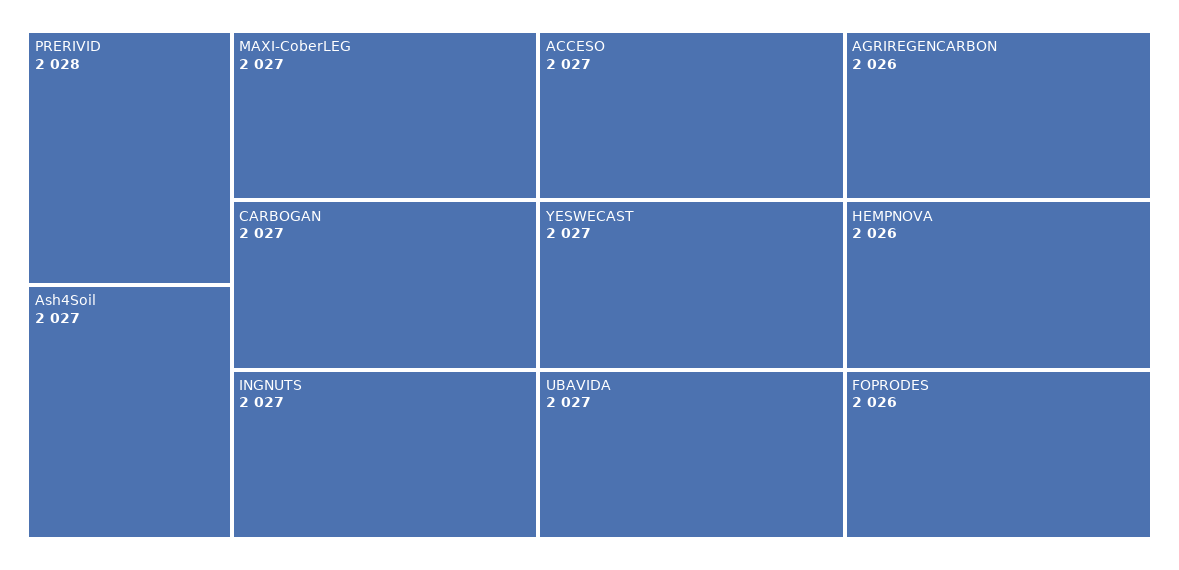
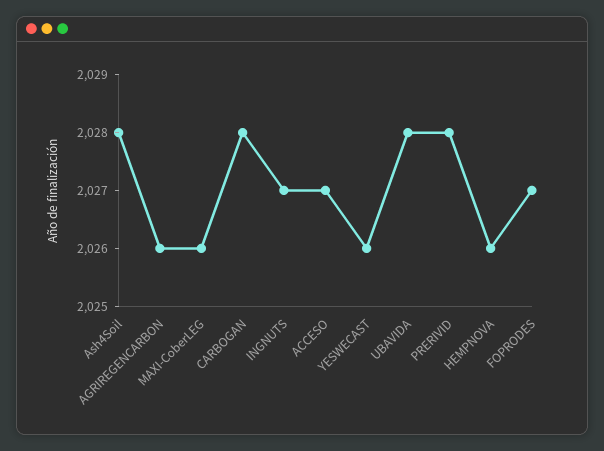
  {
    "PRERIVID": 2028,
-   "Ash4Soil": 2027,
+   "Ash4Soil": 2028,
-   "MAXI-CoberLEG": 2027,
+   "MAXI-CoberLEG": 2026,
-   "CARBOGAN": 2027,
+   "CARBOGAN": 2028,
    "INGNUTS": 2027,
    "ACCESO": 2027,
-   "YESWECAST": 2027,
+   "YESWECAST": 2026,
-   "UBAVIDA": 2027,
+   "UBAVIDA": 2028,
    "AGRIREGENCARBON": 2026,
    "HEMPNOVA": 2026,
-   "FOPRODES": 2026
+   "FOPRODES": 2027
  }

